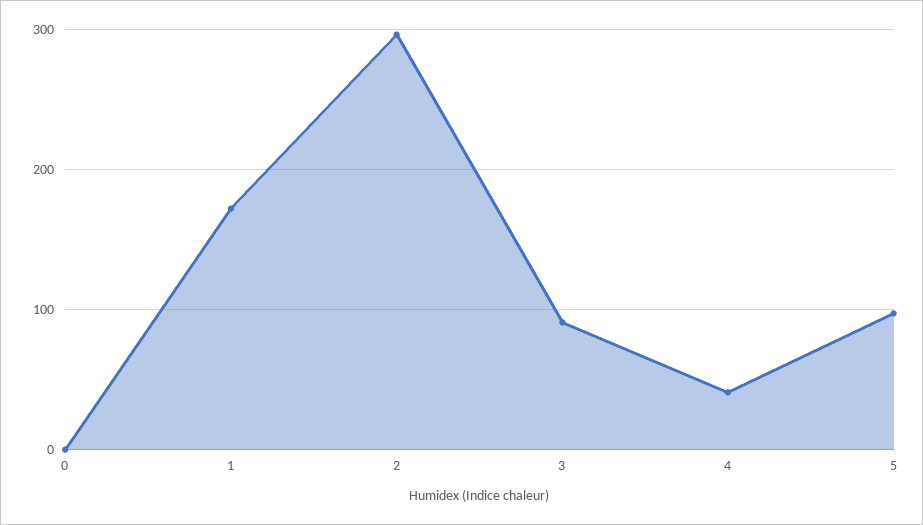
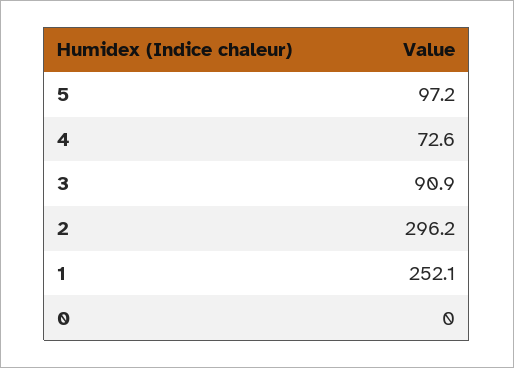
  {
    "0": 0,
-   "1": 170,
+   "1": 252.1,
    "2": 296.2,
    "3": 90.9,
-   "4": 40,
+   "4": 72.6,
    "5": 97.2
  }

